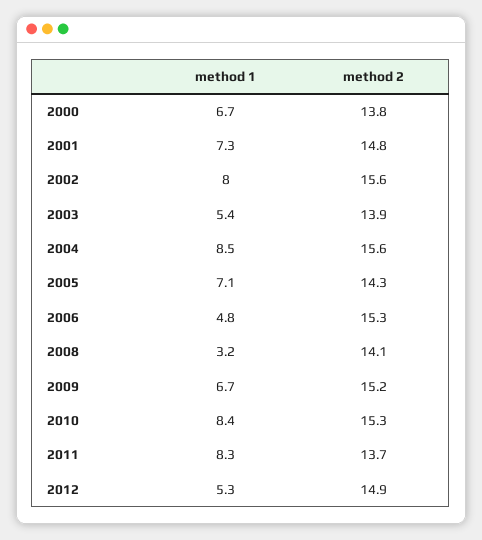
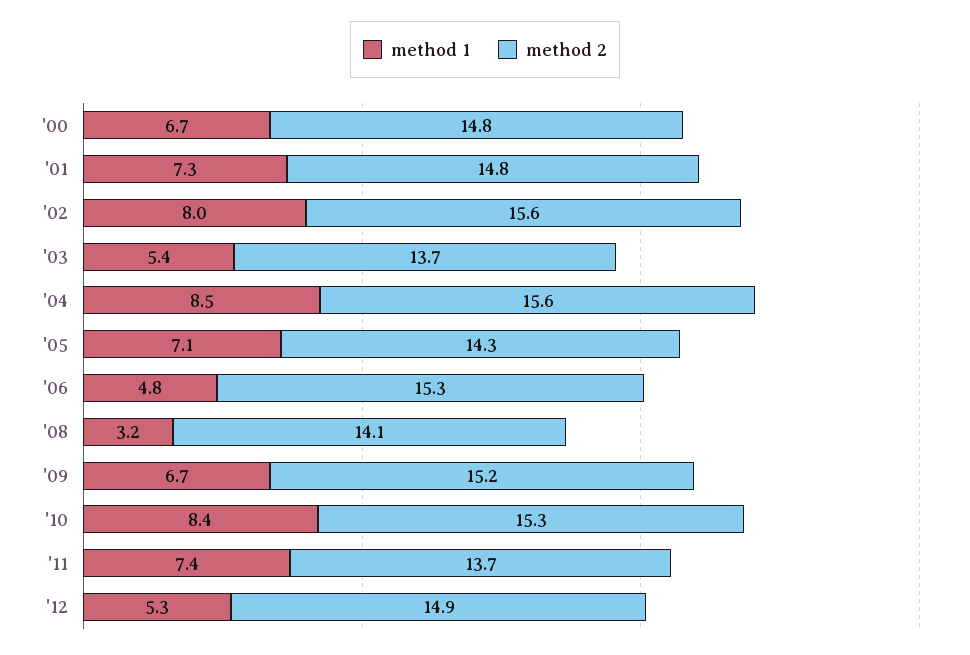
  {
    "method 1": {
      "2000": 6.7,
      "2001": 7.3,
      "2002": 8,
      "2003": 5.4,
      "2004": 8.5,
      "2005": 7.1,
      "2006": 4.8,
      "2008": 3.2,
      "2009": 6.7,
      "2010": 8.4,
-     "2011": 8.3,
+     "2011": 7.4,
      "2012": 5.3
    },
    "method 2": {
-     "2000": 13.8,
+     "2000": 14.8,
      "2001": 14.8,
      "2002": 15.6,
-     "2003": 13.9,
+     "2003": 13.7,
      "2004": 15.6,
      "2005": 14.3,
      "2006": 15.3,
      "2008": 14.1,
      "2009": 15.2,
      "2010": 15.3,
      "2011": 13.7,
      "2012": 14.9
    }
  }

